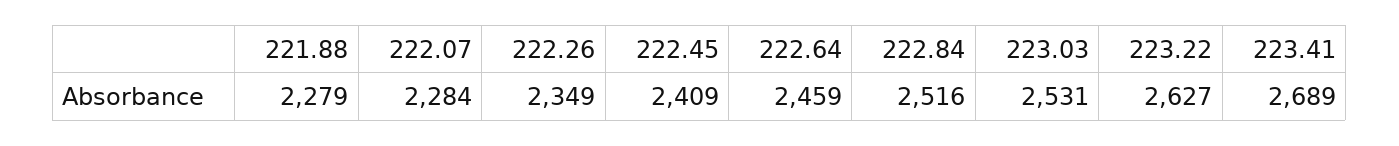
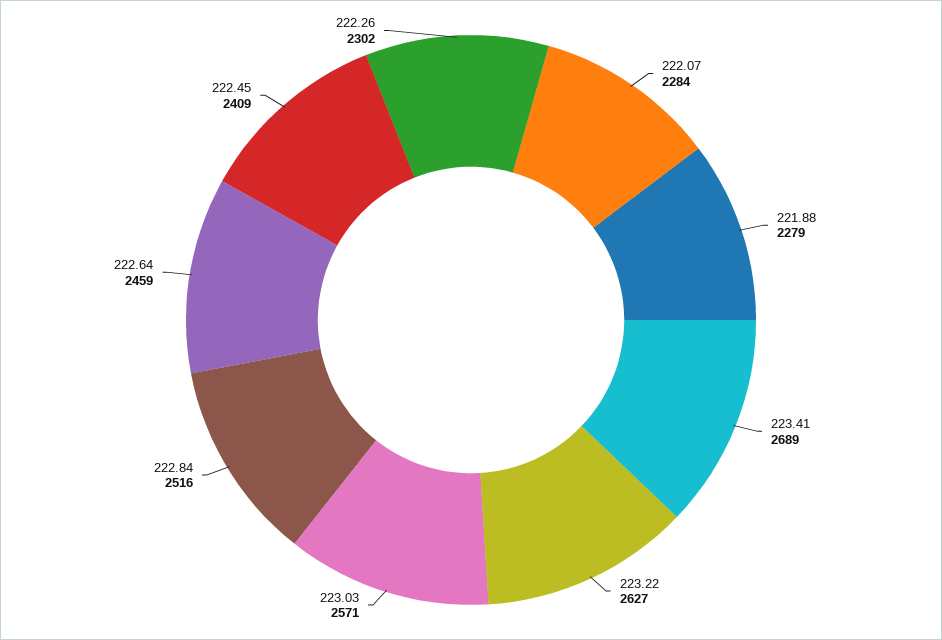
  {
    "221.88": 2279,
    "222.07": 2284,
-   "222.26": 2349,
+   "222.26": 2302,
    "222.45": 2409,
    "222.64": 2459,
    "222.84": 2516,
-   "223.03": 2531,
+   "223.03": 2571,
    "223.22": 2627,
    "223.41": 2689
  }

